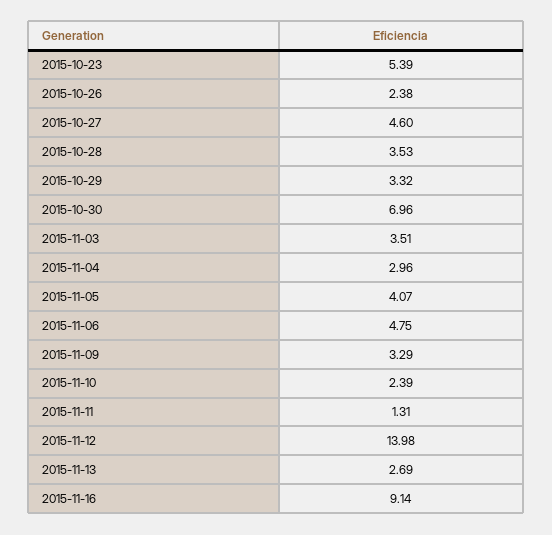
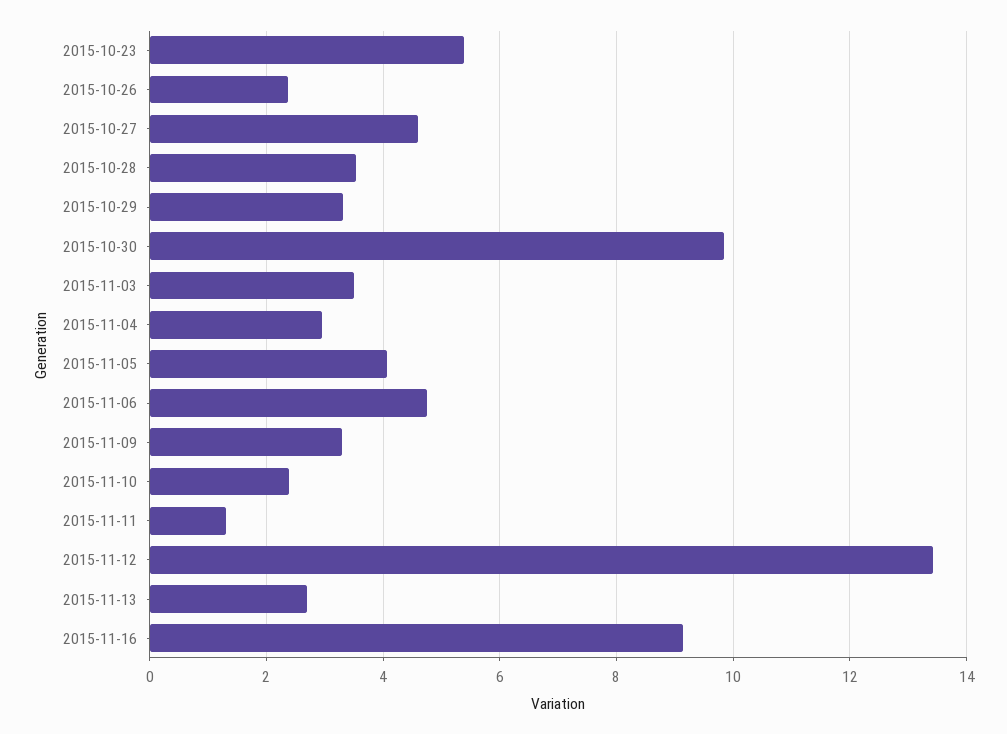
  {
    "2015-10-23": 5.39,
    "2015-10-26": 2.38,
    "2015-10-27": 4.6,
    "2015-10-28": 3.53,
    "2015-10-29": 3.32,
-   "2015-10-30": 6.96,
+   "2015-10-30": 9.8,
    "2015-11-03": 3.51,
    "2015-11-04": 2.96,
    "2015-11-05": 4.07,
    "2015-11-06": 4.75,
    "2015-11-09": 3.29,
    "2015-11-10": 2.39,
    "2015-11-11": 1.31,
-   "2015-11-12": 13.98,
+   "2015-11-12": 13.4,
    "2015-11-13": 2.69,
    "2015-11-16": 9.14
  }

